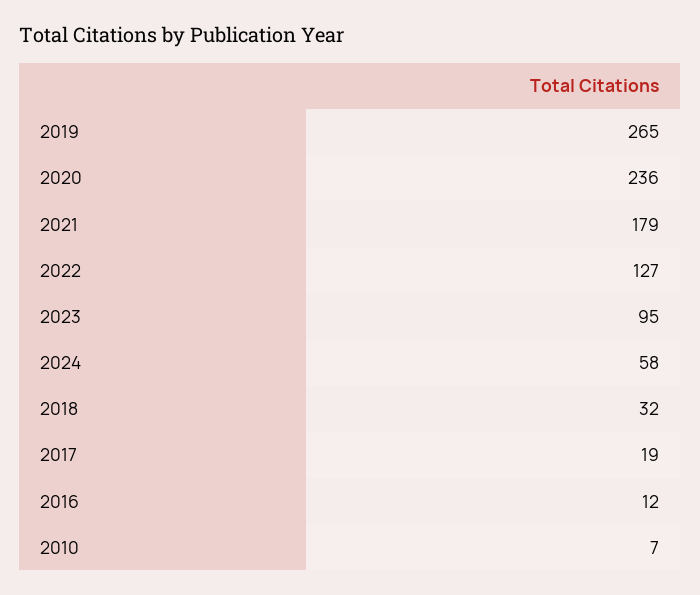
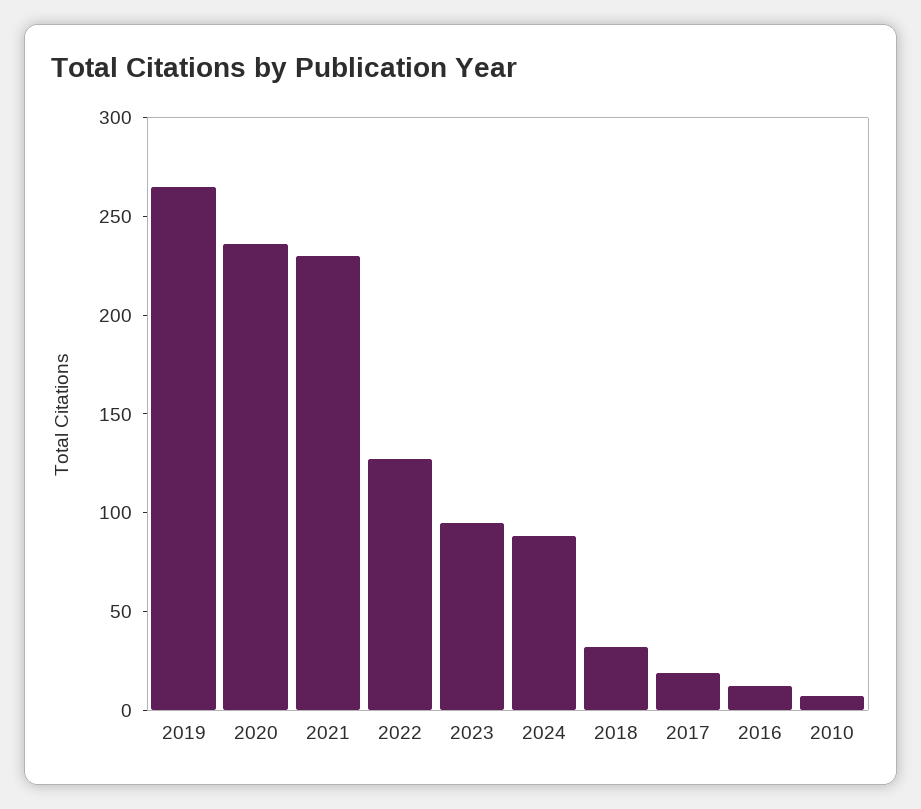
  {
    "2019": 265,
    "2020": 236,
-   "2021": 179,
+   "2021": 230,
    "2022": 127,
    "2023": 95,
-   "2024": 58,
+   "2024": 90,
    "2018": 32,
    "2017": 19,
    "2016": 12,
    "2010": 7
  }

